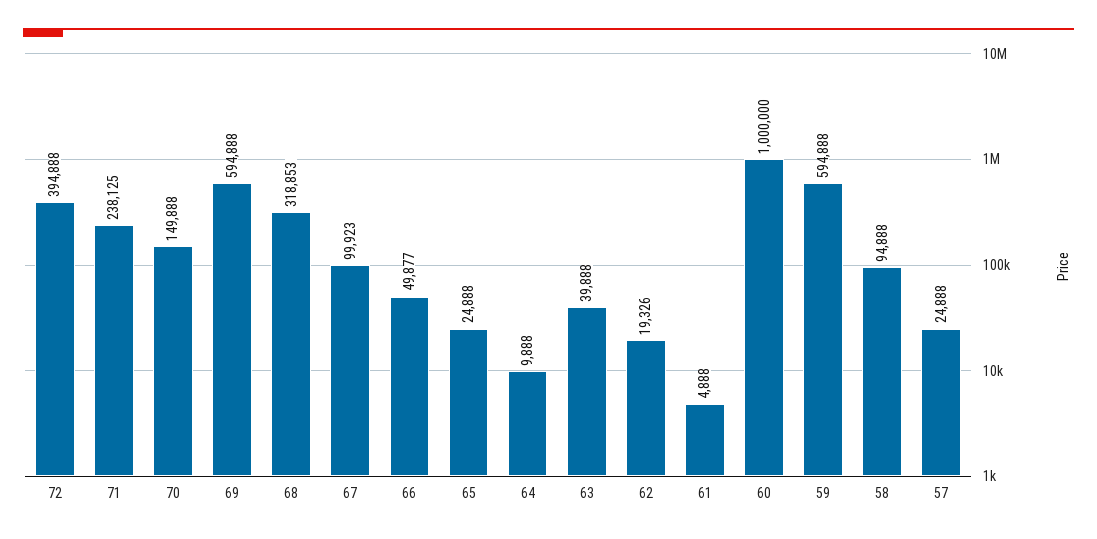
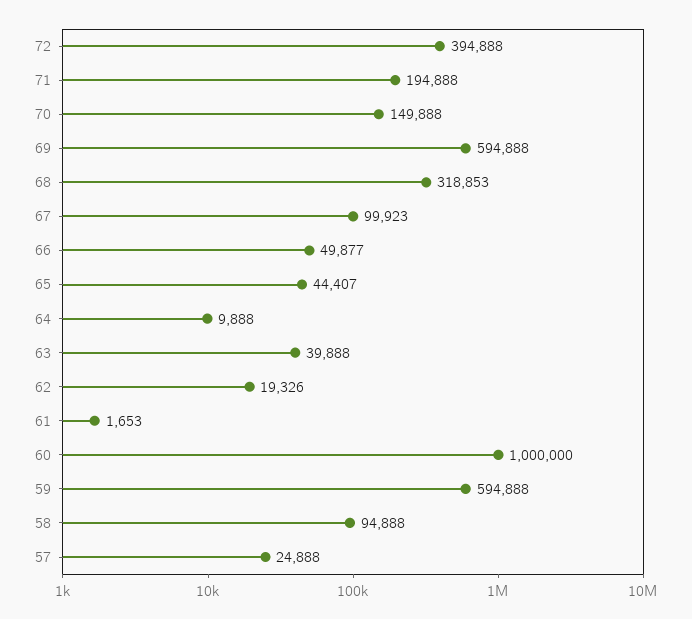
  {
    "72": 394888,
-   "71": 238125,
+   "71": 194888,
    "70": 149888,
    "69": 594888,
    "68": 318853,
    "67": 99923,
    "66": 49877,
-   "65": 24888,
+   "65": 44407,
    "64": 9888,
    "63": 39888,
    "62": 19326,
-   "61": 4888,
+   "61": 1653,
    "60": 1000000,
    "59": 594888,
    "58": 94888,
    "57": 24888
  }

